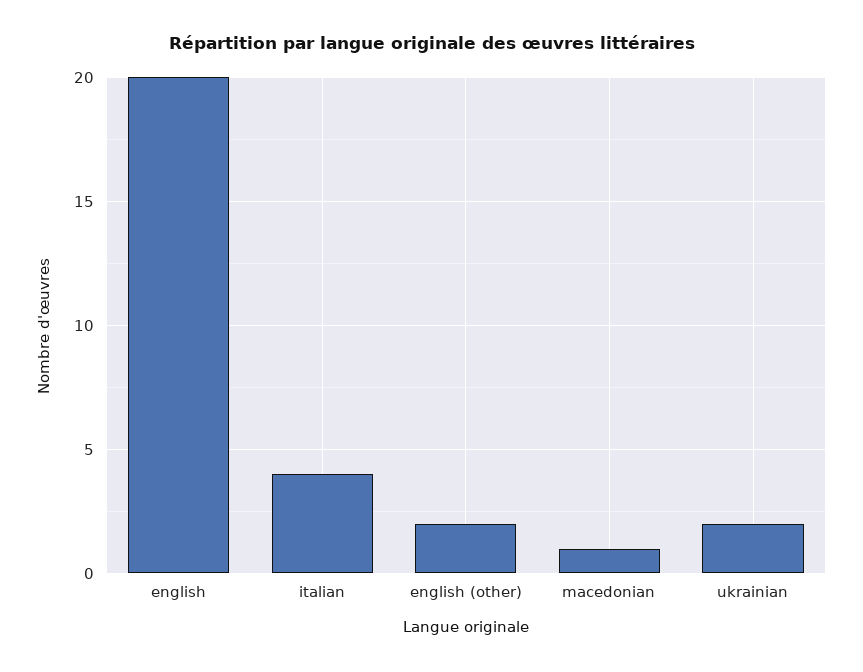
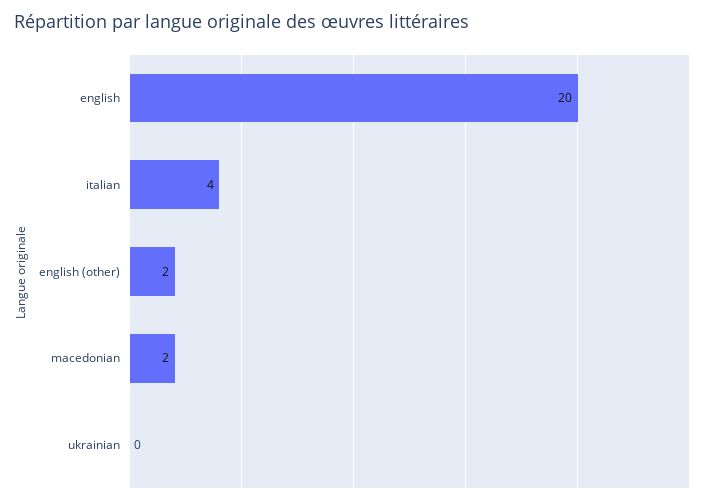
  {
    "english": 20,
    "italian": 4,
    "english (other)": 2,
-   "macedonian": 1,
+   "macedonian": 2,
-   "ukrainian": 2
+   "ukrainian": 0
  }

